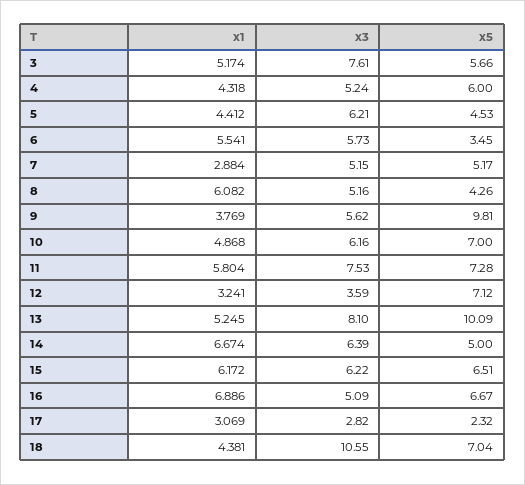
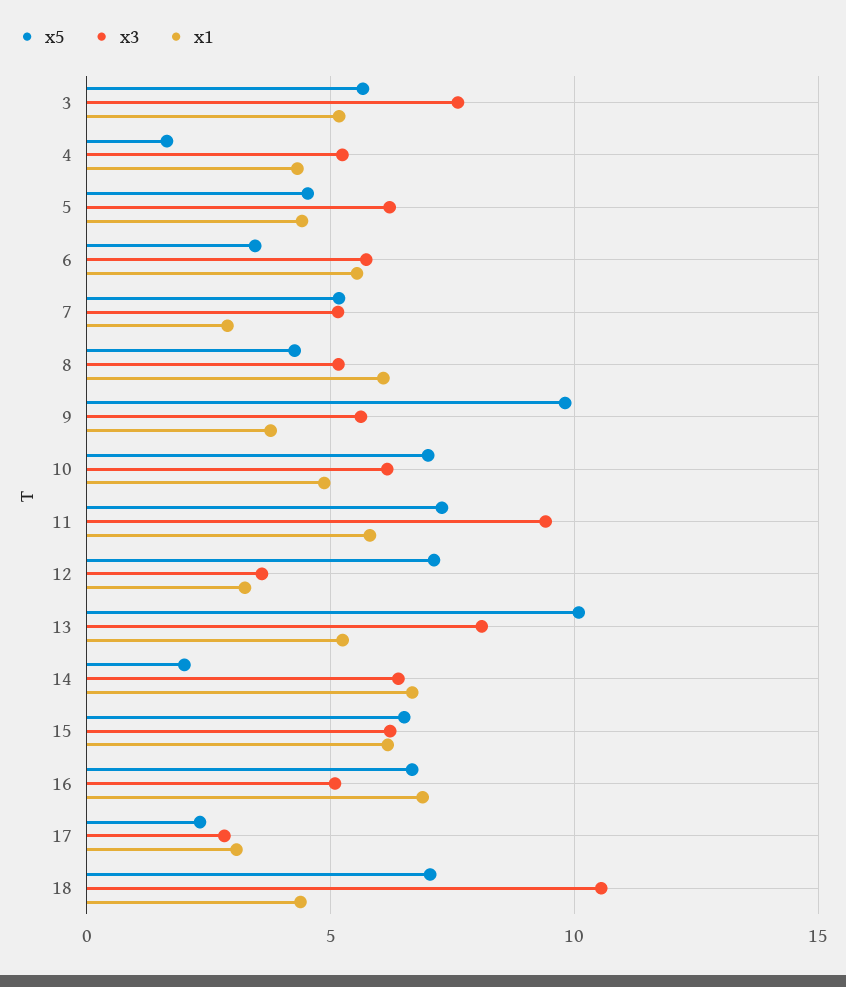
  {
    "x1": {
      "3": 5.174,
      "4": 4.318,
      "5": 4.412,
      "6": 5.541,
      "7": 2.884,
      "8": 6.082,
      "9": 3.769,
      "10": 4.868,
      "11": 5.804,
      "12": 3.241,
      "13": 5.245,
      "14": 6.674,
      "15": 6.172,
      "16": 6.886,
      "17": 3.069,
      "18": 4.381
    },
    "x3": {
      "3": 7.61,
      "4": 5.24,
      "5": 6.21,
      "6": 5.73,
      "7": 5.15,
      "8": 5.16,
      "9": 5.62,
      "10": 6.16,
-     "11": 7.53,
+     "11": 9.5,
      "12": 3.59,
      "13": 8.1,
      "14": 6.39,
      "15": 6.22,
      "16": 5.09,
      "17": 2.82,
      "18": 10.55
    },
    "x5": {
      "3": 5.66,
-     "4": 6,
+     "4": 1.5,
      "5": 4.53,
      "6": 3.45,
      "7": 5.17,
      "8": 4.26,
      "9": 9.81,
      "10": 7,
      "11": 7.28,
      "12": 7.12,
      "13": 10.09,
-     "14": 5,
+     "14": 2,
      "15": 6.51,
      "16": 6.67,
      "17": 2.32,
      "18": 7.04
    }
  }

